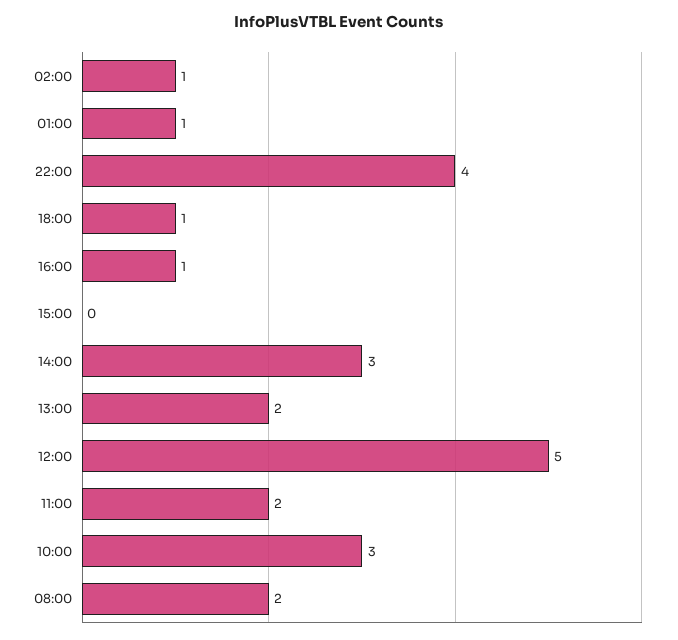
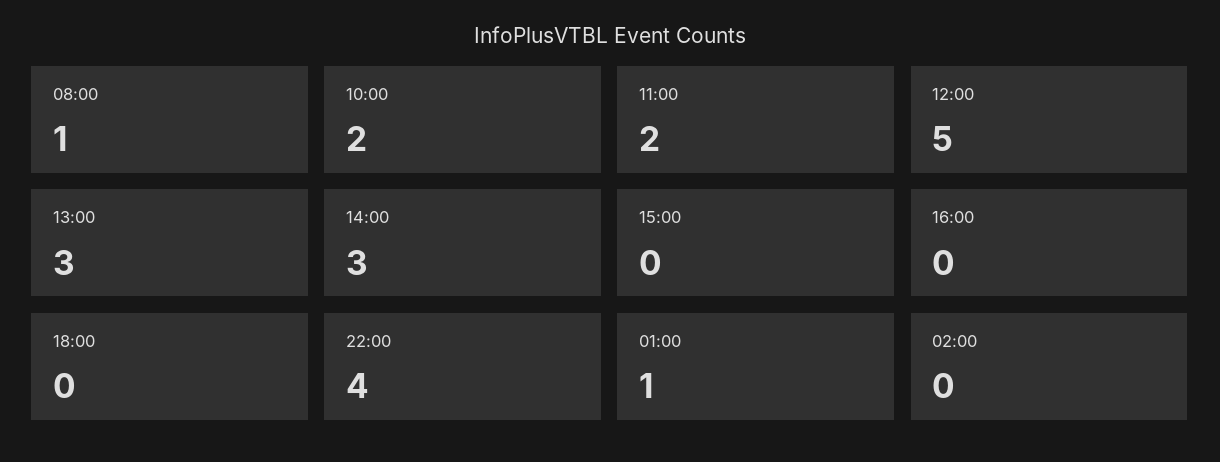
  {
-   "02:00": 1,
+   "02:00": 0,
    "01:00": 1,
    "22:00": 4,
-   "18:00": 1,
+   "18:00": 0,
-   "16:00": 1,
+   "16:00": 0,
    "15:00": 0,
    "14:00": 3,
-   "13:00": 2,
+   "13:00": 3,
    "12:00": 5,
    "11:00": 2,
-   "10:00": 3,
+   "10:00": 2,
-   "08:00": 2
+   "08:00": 1
  }

